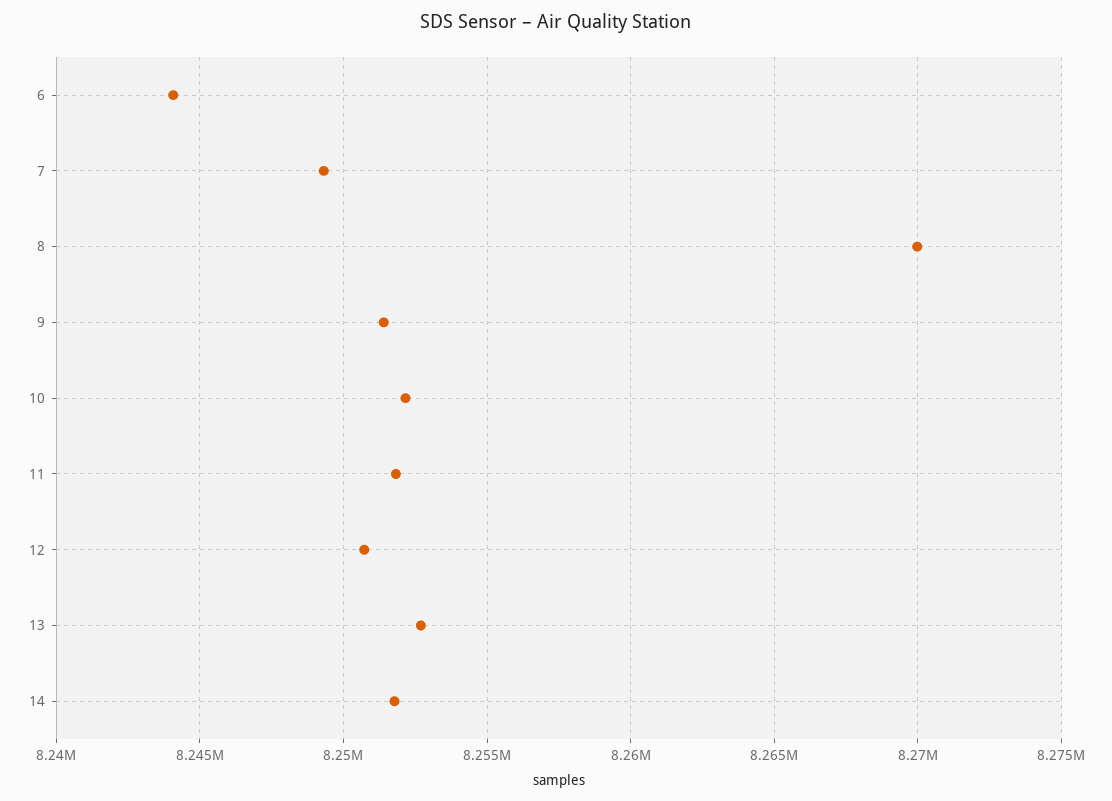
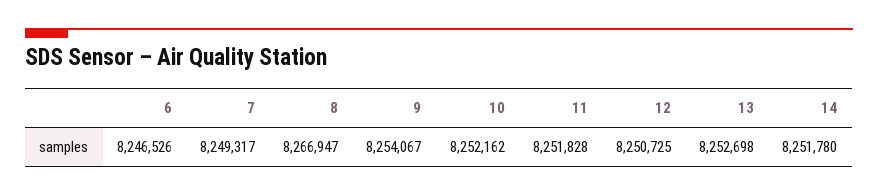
  {
-   "6": 8244000,
+   "6": 8246526,
    "7": 8249317,
-   "8": 8270000,
+   "8": 8266947,
-   "9": 8251500,
+   "9": 8254067,
    "10": 8252162,
    "11": 8251828,
    "12": 8250725,
    "13": 8252698,
    "14": 8251780
  }

